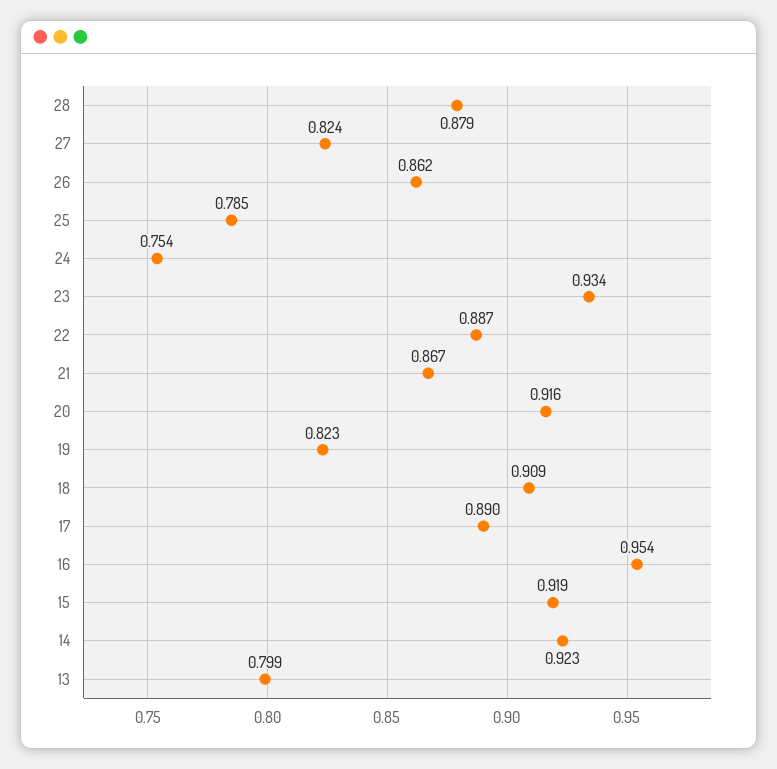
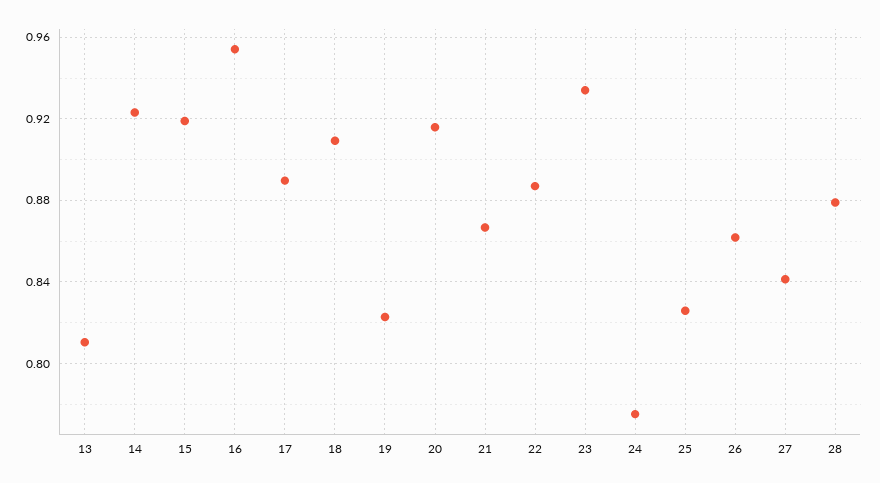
  {
    "28": 0.879,
-   "27": 0.824,
+   "27": 0.84,
    "26": 0.862,
-   "25": 0.785,
+   "25": 0.825,
-   "24": 0.754,
+   "24": 0.775,
    "23": 0.934,
    "22": 0.887,
    "21": 0.867,
    "20": 0.916,
    "19": 0.823,
    "18": 0.909,
    "17": 0.89,
    "16": 0.954,
    "15": 0.919,
    "14": 0.923,
-   "13": 0.799
+   "13": 0.81
  }

